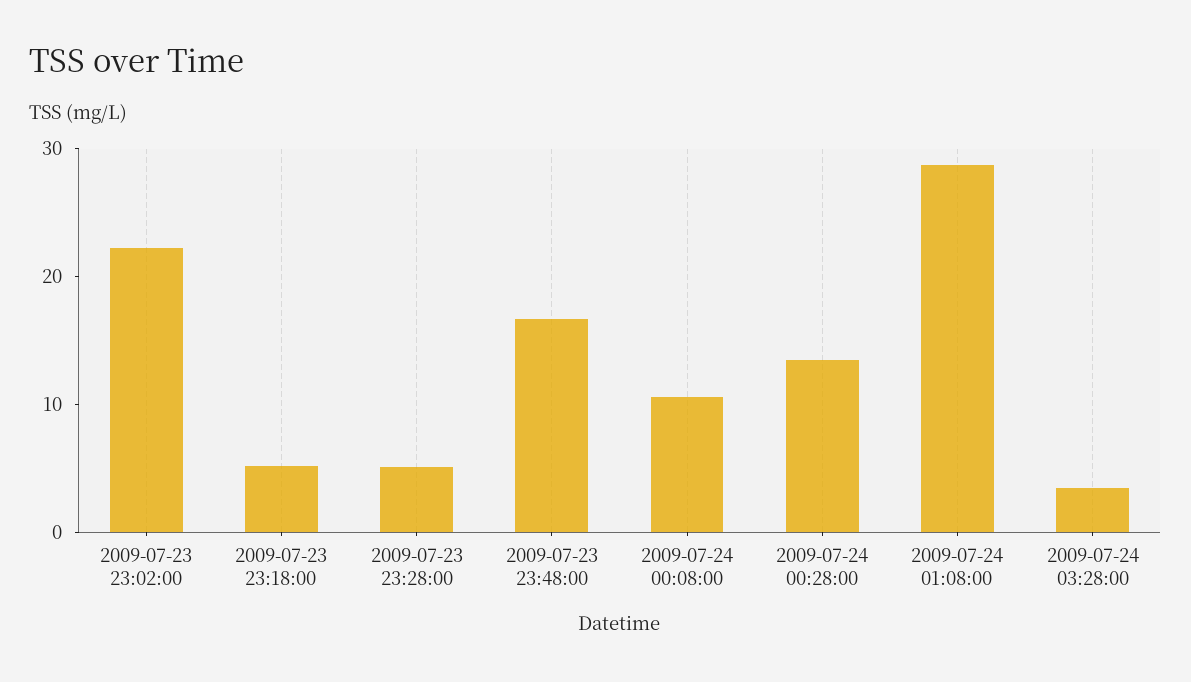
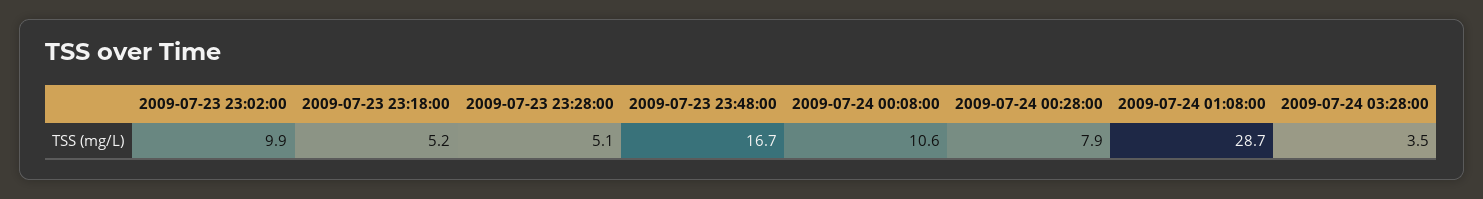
  {
-   "2009-07-23 23:02:00": 22,
+   "2009-07-23 23:02:00": 9.9,
    "2009-07-23 23:18:00": 5.2,
    "2009-07-23 23:28:00": 5.1,
    "2009-07-23 23:48:00": 16.7,
    "2009-07-24 00:08:00": 10.6,
-   "2009-07-24 00:28:00": 14,
+   "2009-07-24 00:28:00": 7.9,
    "2009-07-24 01:08:00": 28.7,
    "2009-07-24 03:28:00": 3.5
  }

